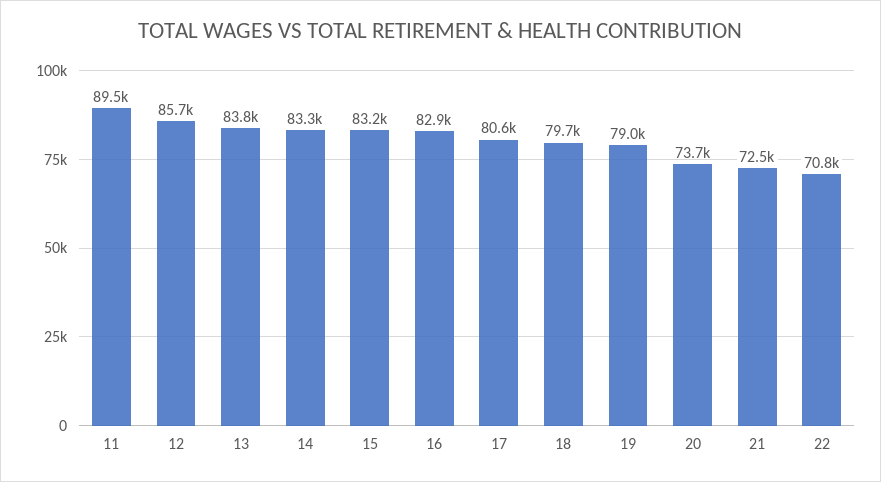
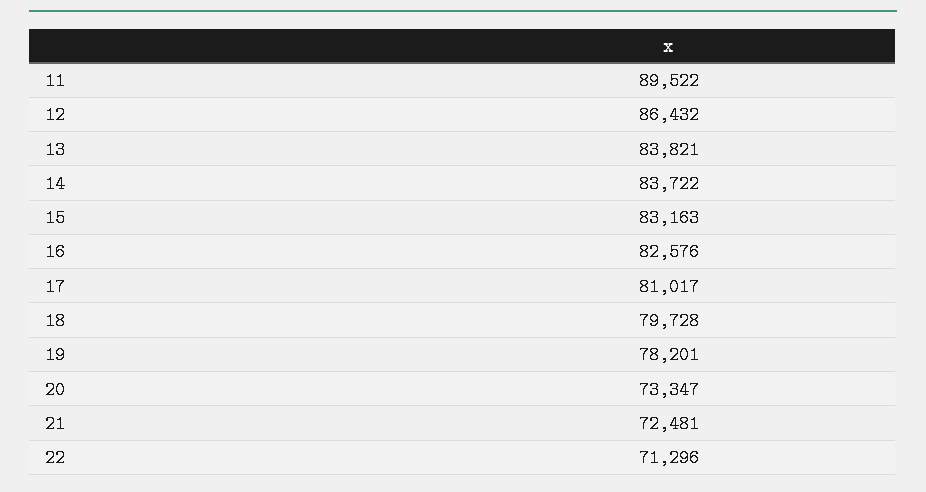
  {
    "11": 89522,
-   "12": 85700,
+   "12": 86432,
    "13": 83821,
-   "14": 83300,
+   "14": 83722,
    "15": 83163,
-   "16": 82900,
+   "16": 82576,
-   "17": 80600,
+   "17": 81017,
    "18": 79728,
-   "19": 79000,
+   "19": 78201,
-   "20": 73700,
+   "20": 73347,
    "21": 72481,
-   "22": 70800
+   "22": 71296
  }

